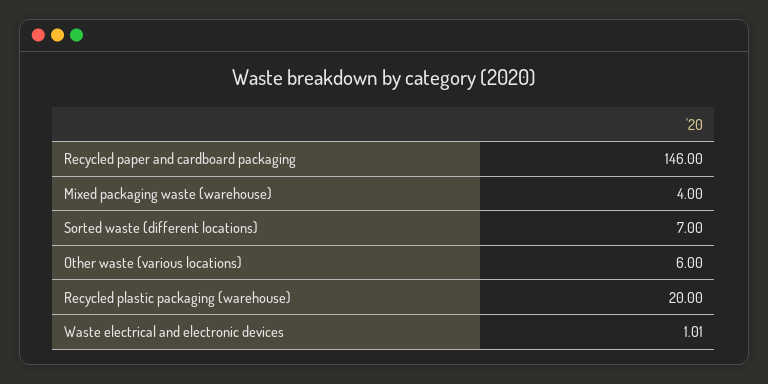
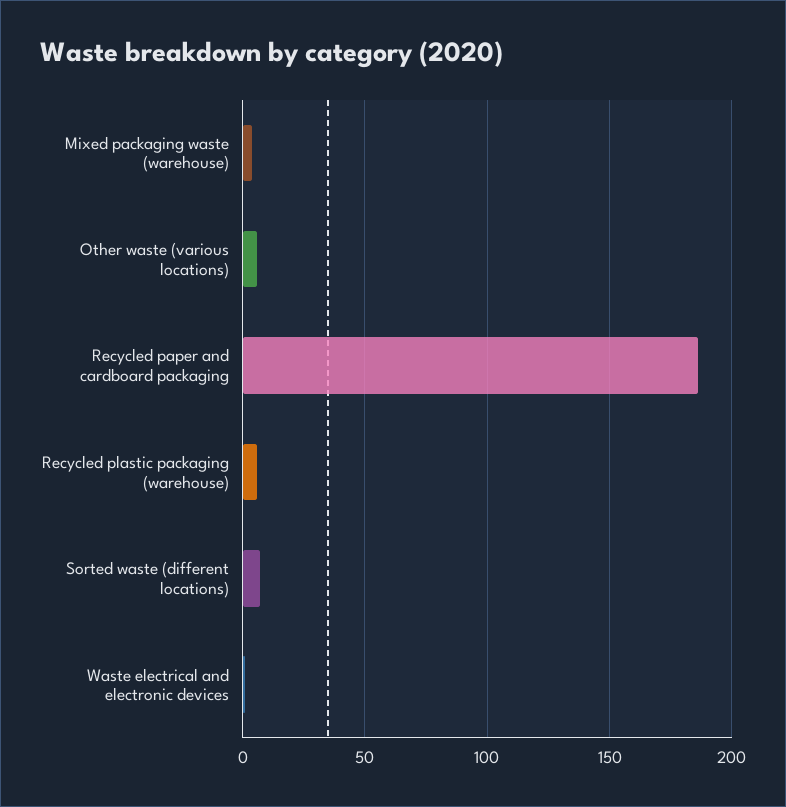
  {
-   "Recycled paper and cardboard packaging": 146,
+   "Recycled paper and cardboard packaging": 185,
    "Mixed packaging waste (warehouse)": 4,
    "Sorted waste (different locations)": 7,
    "Other waste (various locations)": 6,
-   "Recycled plastic packaging (warehouse)": 20,
+   "Recycled plastic packaging (warehouse)": 5,
    "Waste electrical and electronic devices": 1.01
  }

